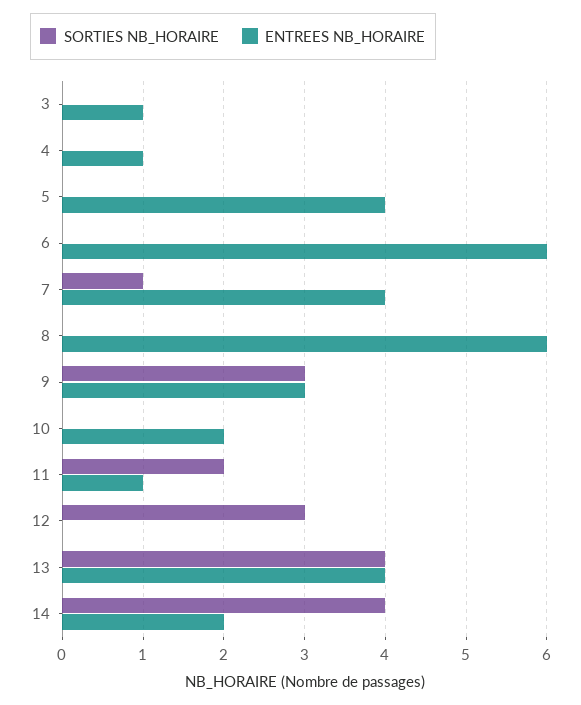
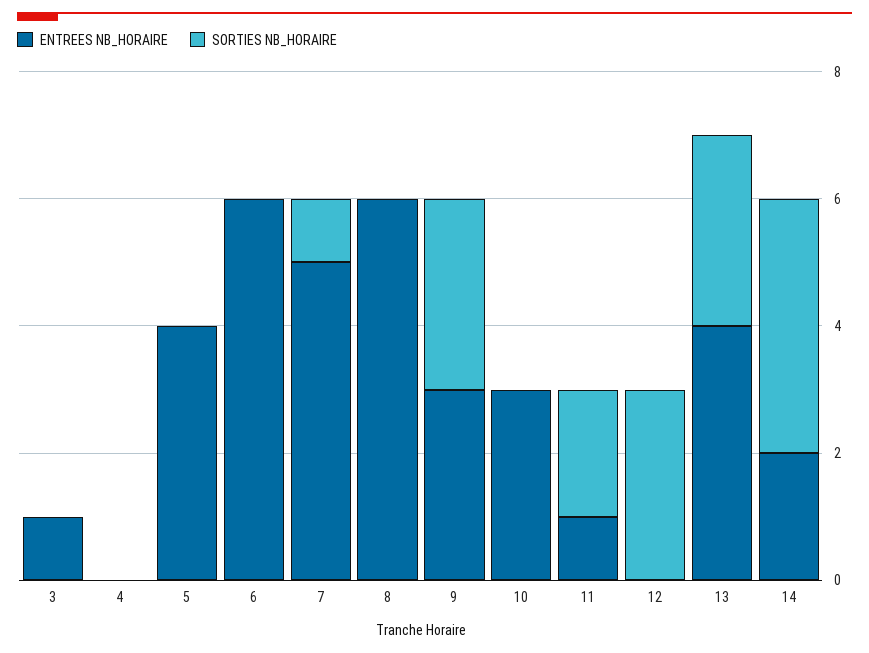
  {
    "SORTIES NB_HORAIRE": {
      "3": 0,
      "4": 0,
      "5": 0,
      "6": 0,
      "7": 1,
      "8": 0,
      "9": 3,
      "10": 0,
      "11": 2,
      "12": 3,
-     "13": 4,
+     "13": 3,
      "14": 4
    },
    "ENTREES NB_HORAIRE": {
      "3": 1,
-     "4": 1,
+     "4": 0,
      "5": 4,
      "6": 6,
-     "7": 4,
+     "7": 5,
      "8": 6,
      "9": 3,
-     "10": 2,
+     "10": 3,
      "11": 1,
      "12": 0,
      "13": 4,
      "14": 2
    }
  }

